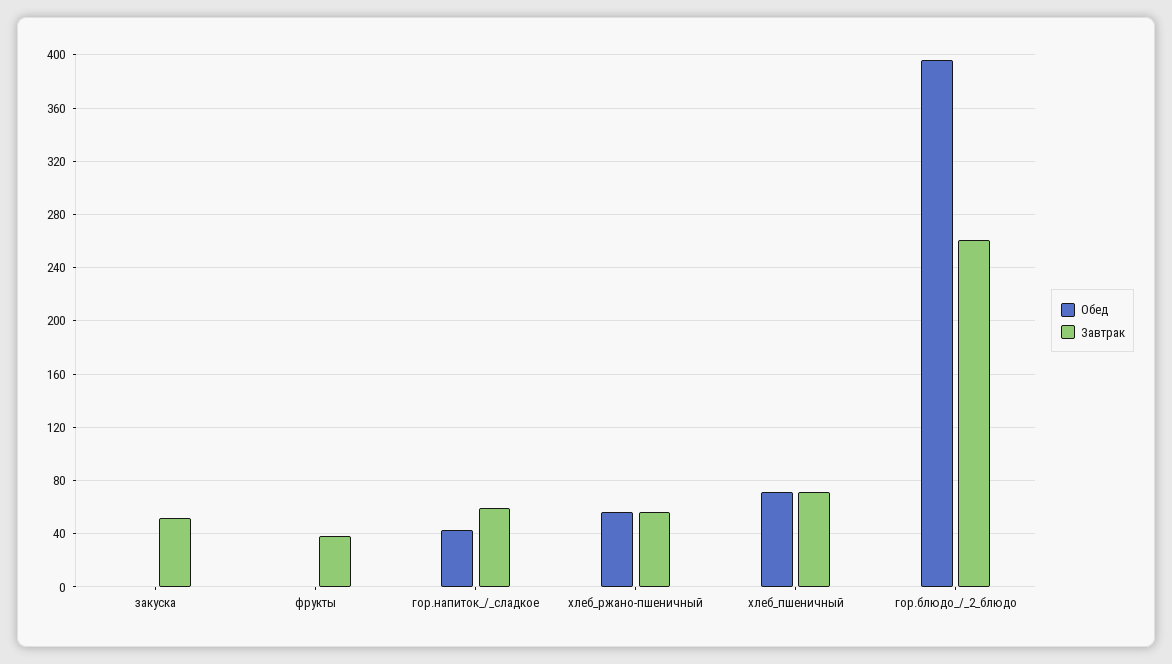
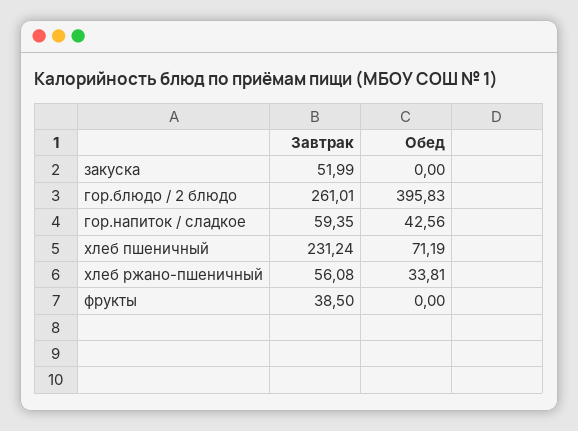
  {
    "Обед": {
      "закуска": 0,
      "фрукты": 0,
      "гор.напиток_/_сладкое": 42.56,
-     "хлеб_ржано-пшеничный": 55,
+     "хлеб_ржано-пшеничный": 33.81,
      "хлеб_пшеничный": 71.19,
      "гор.блюдо_/_2_блюдо": 395.83
    },
    "Завтрак": {
      "закуска": 51.99,
      "фрукты": 38.5,
      "гор.напиток_/_сладкое": 59.35,
      "хлеб_ржано-пшеничный": 56.08,
-     "хлеб_пшеничный": 70,
+     "хлеб_пшеничный": 231.24,
      "гор.блюдо_/_2_блюдо": 261.01
    }
  }

